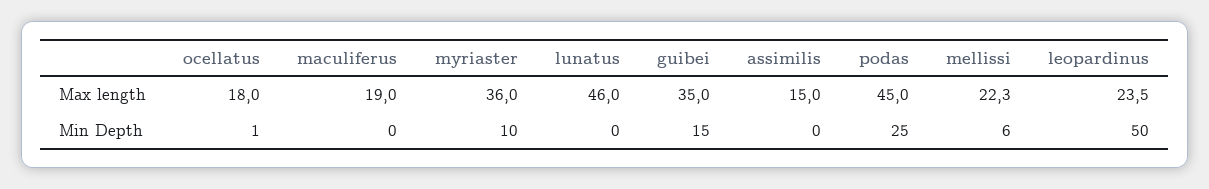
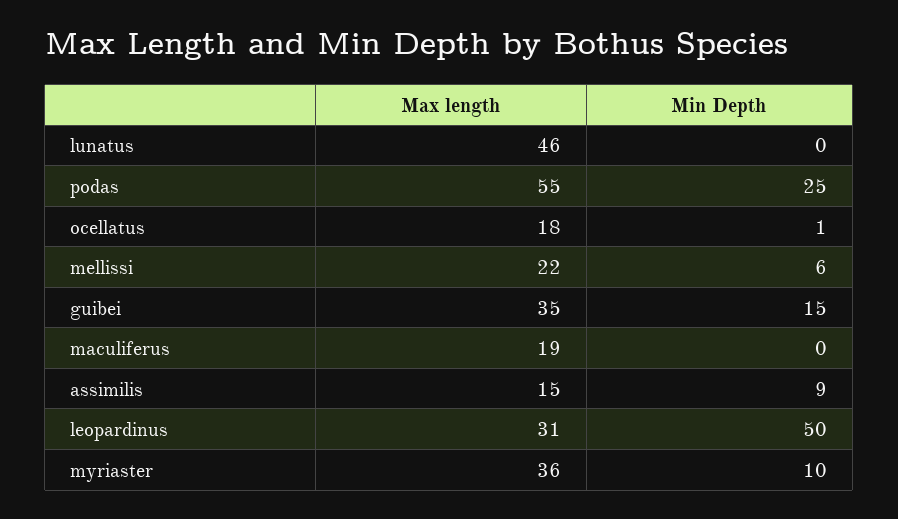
  {
    "ocellatus": {
      "Max length": 18,
      "Min Depth": 1
    },
    "maculiferus": {
      "Max length": 19,
      "Min Depth": 0
    },
    "myriaster": {
      "Max length": 36,
      "Min Depth": 10
    },
    "lunatus": {
      "Max length": 46,
      "Min Depth": 0
    },
    "guibei": {
      "Max length": 35,
      "Min Depth": 15
    },
    "assimilis": {
      "Max length": 15,
-     "Min Depth": 0
+     "Min Depth": 9
    },
    "podas": {
-     "Max length": 45,
+     "Max length": 55,
      "Min Depth": 25
    },
    "mellissi": {
      "Max length": 22.3,
      "Min Depth": 6
    },
    "leopardinus": {
-     "Max length": 23.5,
+     "Max length": 31,
      "Min Depth": 50
    }
  }

